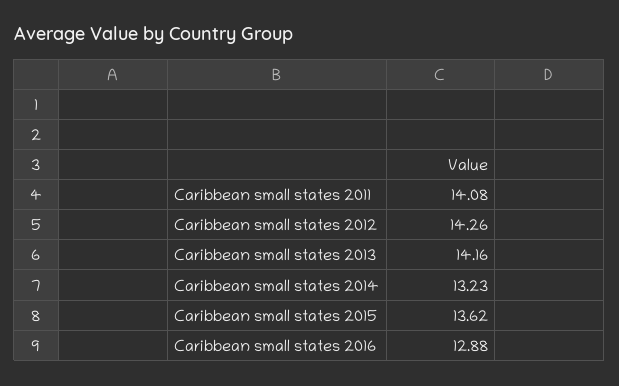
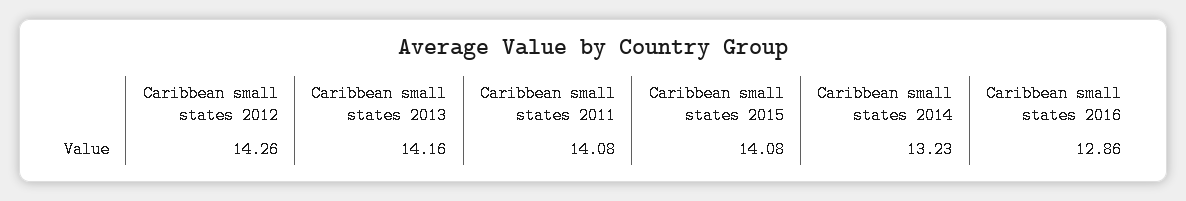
  {
    "Caribbean small states 2011": 14.08,
    "Caribbean small states 2012": 14.26,
    "Caribbean small states 2013": 14.16,
    "Caribbean small states 2014": 13.23,
-   "Caribbean small states 2015": 13.62,
+   "Caribbean small states 2015": 14.08,
-   "Caribbean small states 2016": 12.88
+   "Caribbean small states 2016": 12.86
  }

